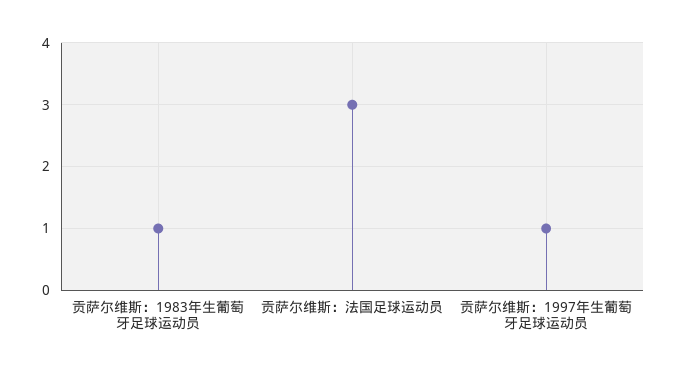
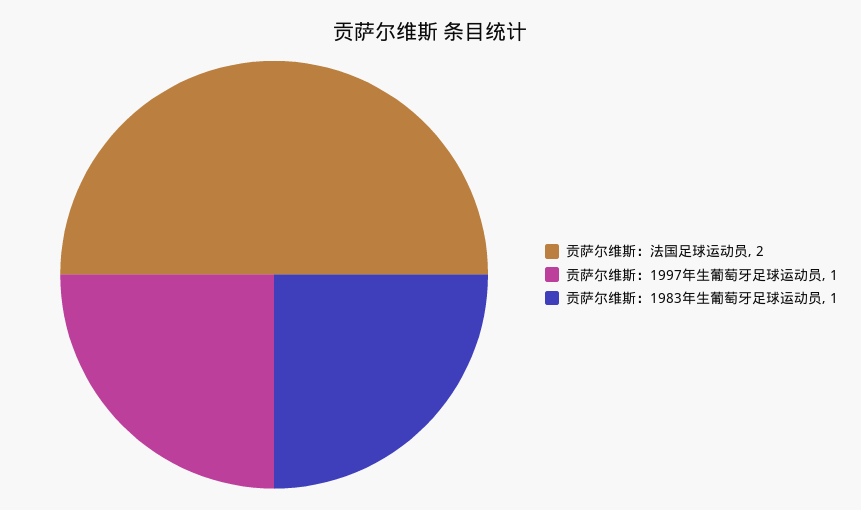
  {
    "贡萨尔维斯：1983年生葡萄牙足球运动员": 1,
-   "贡萨尔维斯：法国足球运动员": 3,
+   "贡萨尔维斯：法国足球运动员": 2,
    "贡萨尔维斯：1997年生葡萄牙足球运动员": 1
  }

